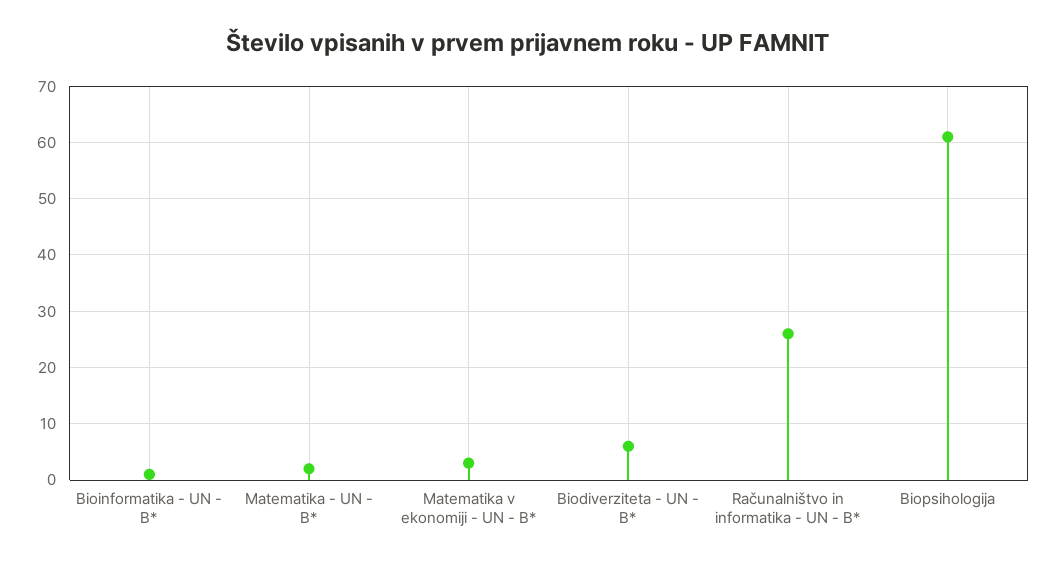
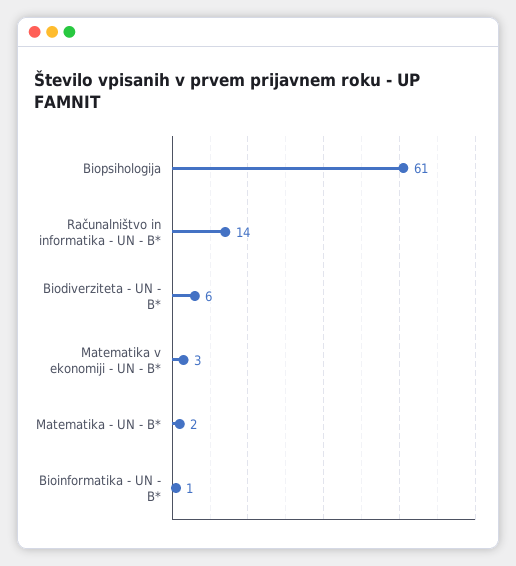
  {
    "Bioinformatika - UN - B*": 1,
    "Matematika - UN - B*": 2,
    "Matematika v ekonomiji - UN - B*": 3,
    "Biodiverziteta - UN - B*": 6,
-   "Računalništvo in informatika - UN - B*": 25,
+   "Računalništvo in informatika - UN - B*": 14,
    "Biopsihologija": 61
  }

